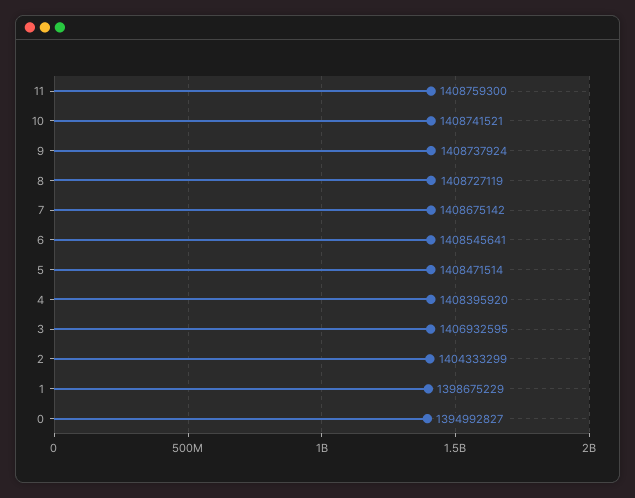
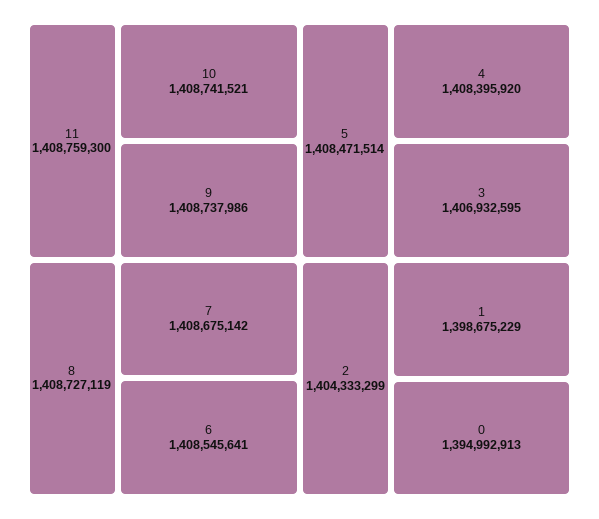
  {
    "11": 1408759300,
    "10": 1408741521,
-   "9": 1408737924,
+   "9": 1408737986,
    "8": 1408727119,
    "7": 1408675142,
    "6": 1408545641,
    "5": 1408471514,
    "4": 1408395920,
    "3": 1406932595,
    "2": 1404333299,
    "1": 1398675229,
-   "0": 1394992827
+   "0": 1394992913
  }

